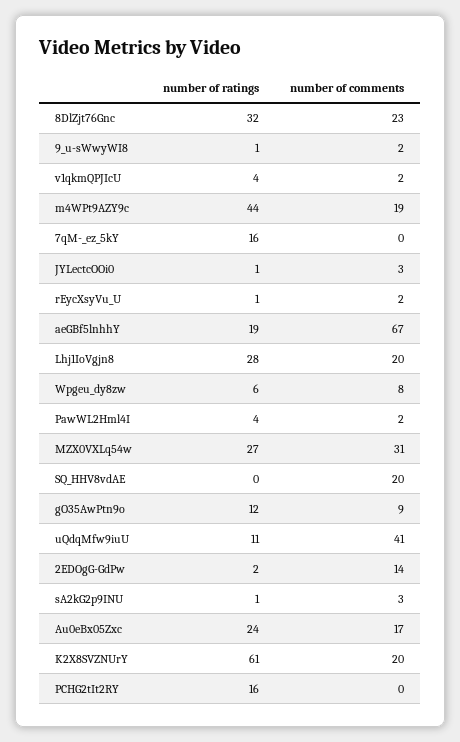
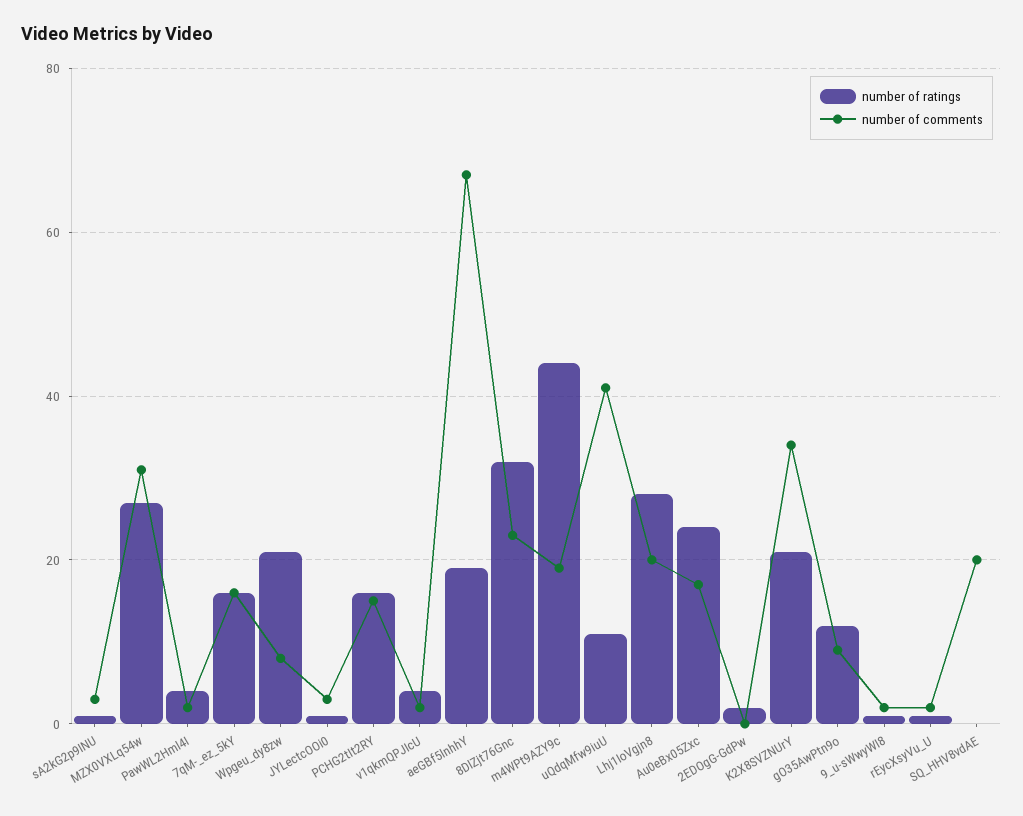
  {
    "number of ratings": {
      "8DlZjt76Gnc": 32,
      "9_u-sWwyWI8": 1,
      "v1qkmQPJIcU": 4,
      "m4WPt9AZY9c": 44,
      "7qM-_ez_5kY": 16,
      "JYLectcOOi0": 1,
      "rEycXsyVu_U": 1,
      "aeGBf5lnhhY": 19,
      "Lhj1IoVgjn8": 28,
-     "Wpgeu_dy8zw": 6,
+     "Wpgeu_dy8zw": 20,
      "PawWL2Hml4I": 4,
      "MZX0VXLq54w": 27,
      "SQ_HHV8vdAE": 0,
      "gO35AwPtn9o": 12,
      "uQdqMfw9iuU": 11,
      "2EDOgG-GdPw": 2,
      "sA2kG2p9INU": 1,
      "Au0eBx05Zxc": 24,
-     "K2X8SVZNUrY": 61,
+     "K2X8SVZNUrY": 20,
      "PCHG2tIt2RY": 16
    },
    "number of comments": {
      "8DlZjt76Gnc": 23,
      "9_u-sWwyWI8": 2,
      "v1qkmQPJIcU": 2,
      "m4WPt9AZY9c": 19,
-     "7qM-_ez_5kY": 0,
+     "7qM-_ez_5kY": 15,
      "JYLectcOOi0": 3,
      "rEycXsyVu_U": 2,
      "aeGBf5lnhhY": 67,
      "Lhj1IoVgjn8": 20,
      "Wpgeu_dy8zw": 8,
      "PawWL2Hml4I": 2,
      "MZX0VXLq54w": 31,
      "SQ_HHV8vdAE": 20,
      "gO35AwPtn9o": 9,
      "uQdqMfw9iuU": 41,
-     "2EDOgG-GdPw": 14,
+     "2EDOgG-GdPw": 0,
      "sA2kG2p9INU": 3,
      "Au0eBx05Zxc": 17,
-     "K2X8SVZNUrY": 20,
+     "K2X8SVZNUrY": 35,
-     "PCHG2tIt2RY": 0
+     "PCHG2tIt2RY": 15
    }
  }

